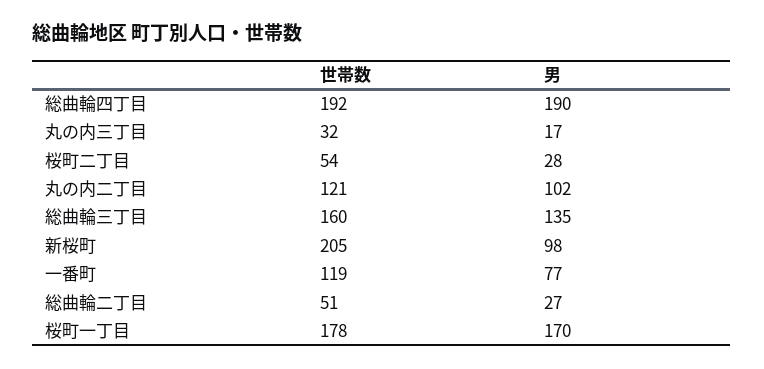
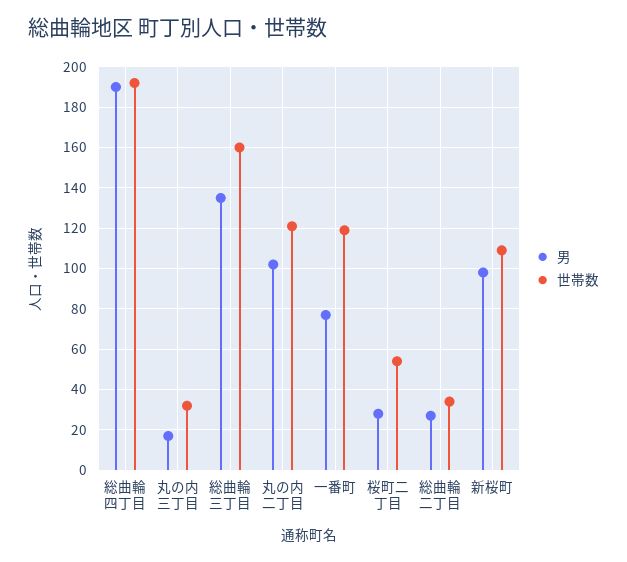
  {
    "世帯数": {
      "総曲輪四丁目": 192,
      "丸の内三丁目": 32,
      "桜町二丁目": 54,
      "丸の内二丁目": 121,
      "総曲輪三丁目": 160,
-     "新桜町": 205,
+     "新桜町": 110,
      "一番町": 119,
-     "総曲輪二丁目": 51,
+     "総曲輪二丁目": 35
-     "桜町一丁目": 178
    },
    "男": {
      "総曲輪四丁目": 190,
      "丸の内三丁目": 17,
      "桜町二丁目": 28,
      "丸の内二丁目": 102,
      "総曲輪三丁目": 135,
      "新桜町": 98,
      "一番町": 77,
-     "総曲輪二丁目": 27,
+     "総曲輪二丁目": 27
-     "桜町一丁目": 170
    }
  }

